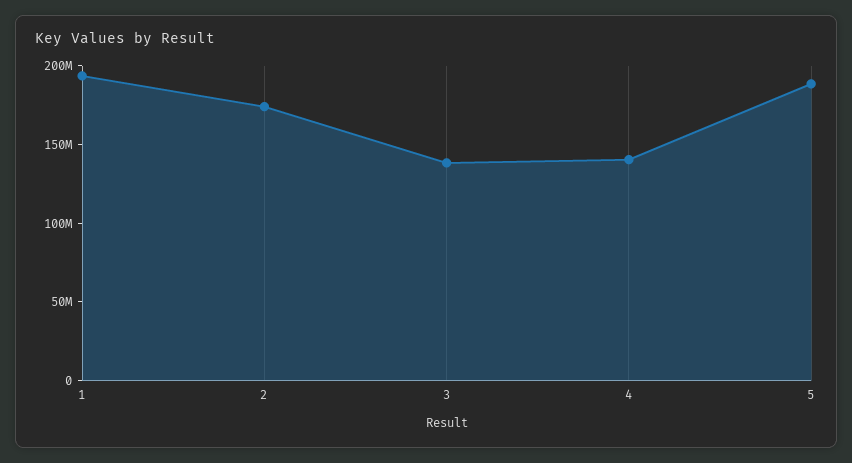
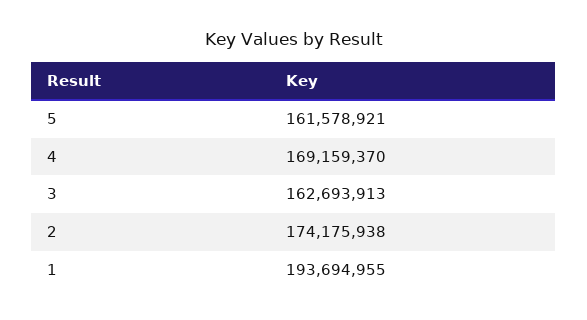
  {
    "1": 193694955,
    "2": 174175938,
-   "3": 140000000,
+   "3": 162693913,
-   "4": 140000000,
+   "4": 169159370,
-   "5": 190000000
+   "5": 161578921
  }

